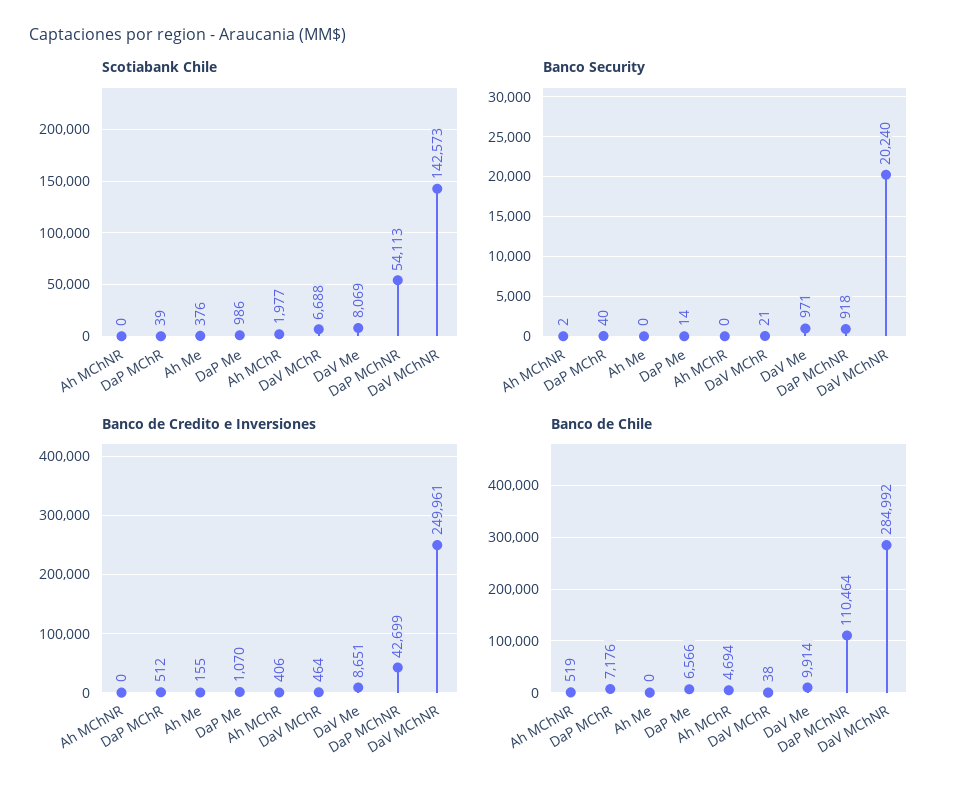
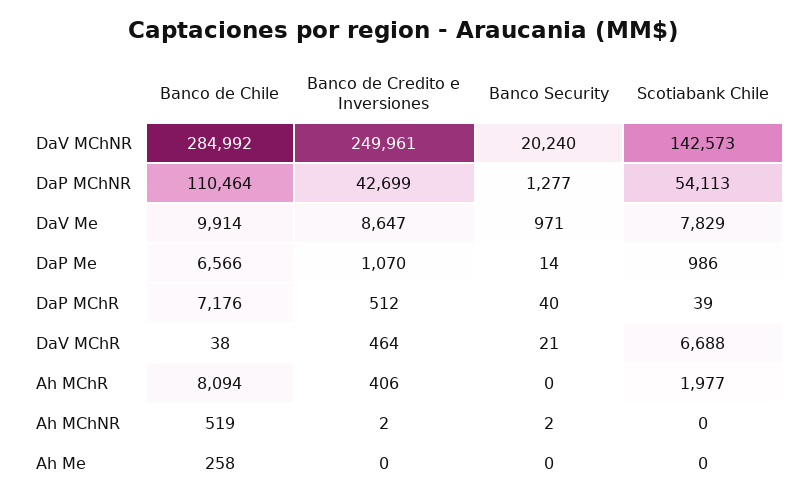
  {
    "Scotiabank Chile": {
      "Ah MChNR": 0,
      "DaP MChR": 39,
-     "Ah Me": 376,
+     "Ah Me": 0,
      "DaP Me": 986,
      "Ah MChR": 1977,
      "DaV MChR": 6688,
-     "DaV Me": 8069,
+     "DaV Me": 7829,
      "DaP MChNR": 54113,
      "DaV MChNR": 142573
    },
    "Banco Security": {
      "Ah MChNR": 2,
      "DaP MChR": 40,
      "Ah Me": 0,
      "DaP Me": 14,
      "Ah MChR": 0,
      "DaV MChR": 21,
      "DaV Me": 971,
-     "DaP MChNR": 918,
+     "DaP MChNR": 1277,
      "DaV MChNR": 20240
    },
    "Banco de Credito e Inversiones": {
-     "Ah MChNR": 0,
+     "Ah MChNR": 2,
      "DaP MChR": 512,
-     "Ah Me": 155,
+     "Ah Me": 0,
      "DaP Me": 1070,
      "Ah MChR": 406,
      "DaV MChR": 464,
-     "DaV Me": 8651,
+     "DaV Me": 8647,
      "DaP MChNR": 42699,
      "DaV MChNR": 249961
    },
    "Banco de Chile": {
      "Ah MChNR": 519,
      "DaP MChR": 7176,
-     "Ah Me": 0,
+     "Ah Me": 258,
      "DaP Me": 6566,
-     "Ah MChR": 4694,
+     "Ah MChR": 8094,
      "DaV MChR": 38,
      "DaV Me": 9914,
      "DaP MChNR": 110464,
      "DaV MChNR": 284992
    }
  }

